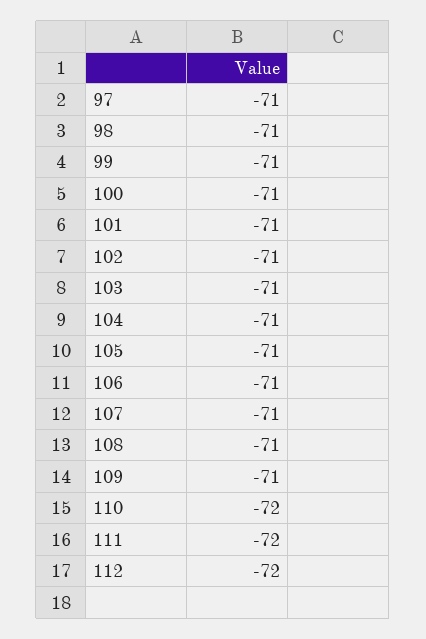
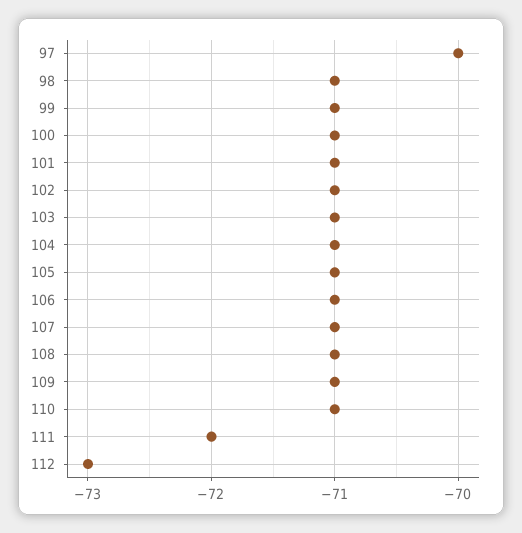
  {
-   "97": -71,
+   "97": -70,
    "98": -71,
    "99": -71,
    "100": -71,
    "101": -71,
    "102": -71,
    "103": -71,
    "104": -71,
    "105": -71,
    "106": -71,
    "107": -71,
    "108": -71,
    "109": -71,
-   "110": -72,
+   "110": -71,
    "111": -72,
-   "112": -72
+   "112": -73
  }

